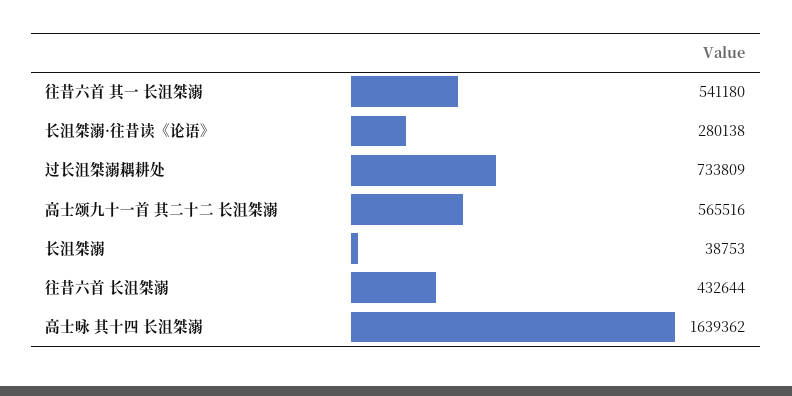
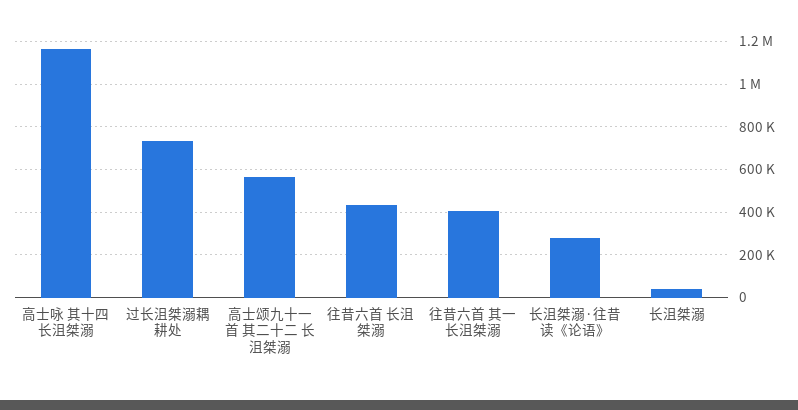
  {
-   "往昔六首 其一 长沮桀溺": 541180,
+   "往昔六首 其一 长沮桀溺": 400000,
    "长沮桀溺·往昔读《论语》": 280138,
    "过长沮桀溺耦耕处": 733809,
    "高士颂九十一首 其二十二 长沮桀溺": 565516,
    "长沮桀溺": 38753,
    "往昔六首 长沮桀溺": 432644,
-   "高士咏 其十四 长沮桀溺": 1639362
+   "高士咏 其十四 长沮桀溺": 1150000
  }

